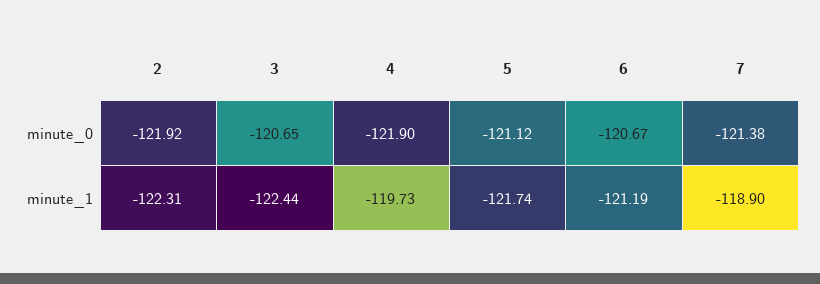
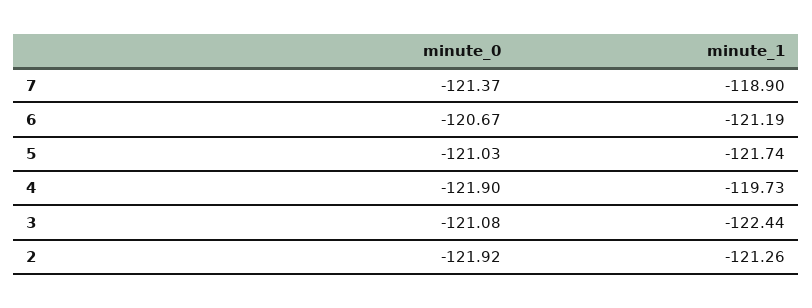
  {
    "2": {
      "minute_0": -121.92,
-     "minute_1": -122.31
+     "minute_1": -121.26
    },
    "3": {
-     "minute_0": -120.65,
+     "minute_0": -121.08,
      "minute_1": -122.44
    },
    "4": {
      "minute_0": -121.9,
      "minute_1": -119.73
    },
    "5": {
-     "minute_0": -121.12,
+     "minute_0": -121.03,
      "minute_1": -121.74
    },
    "6": {
      "minute_0": -120.67,
      "minute_1": -121.19
    },
    "7": {
-     "minute_0": -121.38,
+     "minute_0": -121.37,
      "minute_1": -118.9
    }
  }

